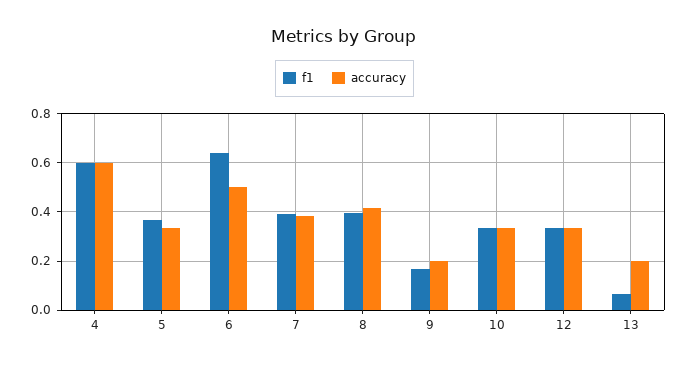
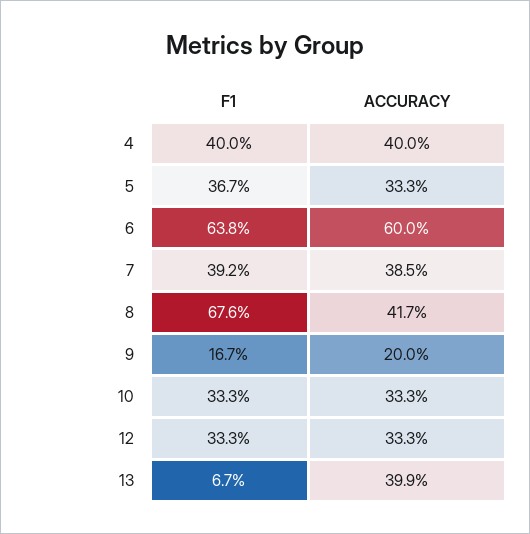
  {
    "f1": {
-     "4": 0.6,
+     "4": 0.4,
      "5": 0.367,
      "6": 0.638,
      "7": 0.392,
-     "8": 0.4,
+     "8": 0.676,
      "9": 0.167,
      "10": 0.333,
      "12": 0.333,
      "13": 0.067
    },
    "accuracy": {
-     "4": 0.6,
+     "4": 0.4,
      "5": 0.333,
-     "6": 0.5,
+     "6": 0.6,
      "7": 0.385,
      "8": 0.417,
      "9": 0.2,
      "10": 0.333,
      "12": 0.333,
-     "13": 0.2
+     "13": 0.399
    }
  }

